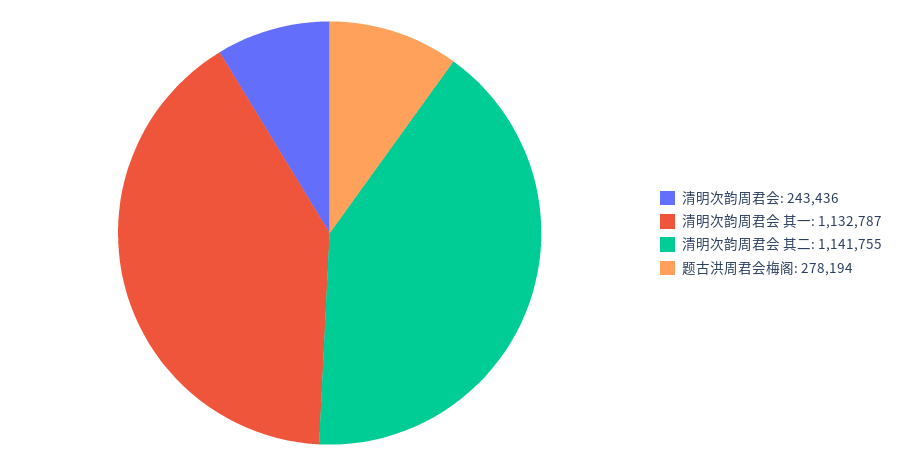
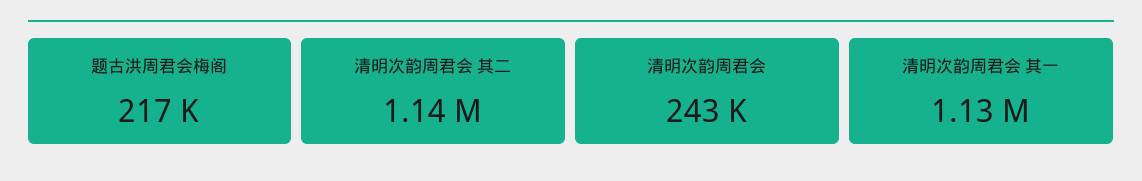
  {
    "清明次韵周君会": 243436,
    "清明次韵周君会 其一": 1132787,
    "清明次韵周君会 其二": 1141755,
-   "题古洪周君会梅阁": 278194
+   "题古洪周君会梅阁": 217000
  }

